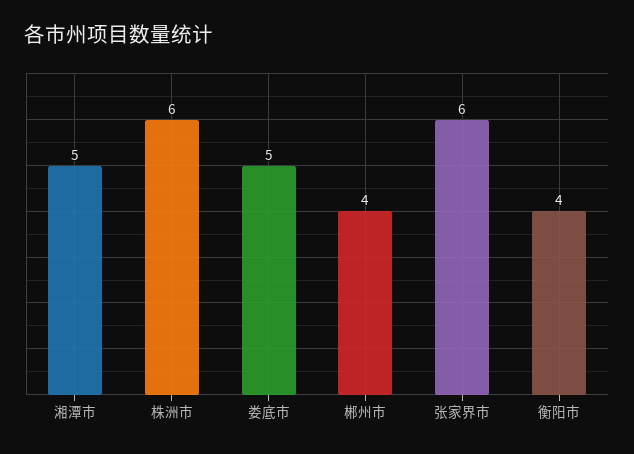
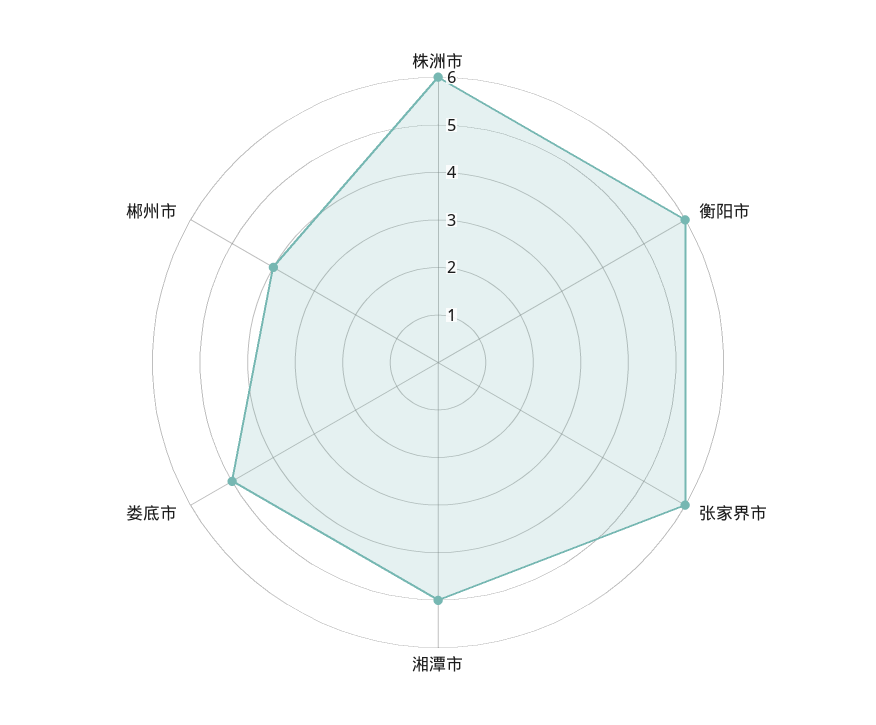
  {
    "湘潭市": 5,
    "株洲市": 6,
    "娄底市": 5,
    "郴州市": 4,
    "张家界市": 6,
-   "衡阳市": 4
+   "衡阳市": 6
  }

